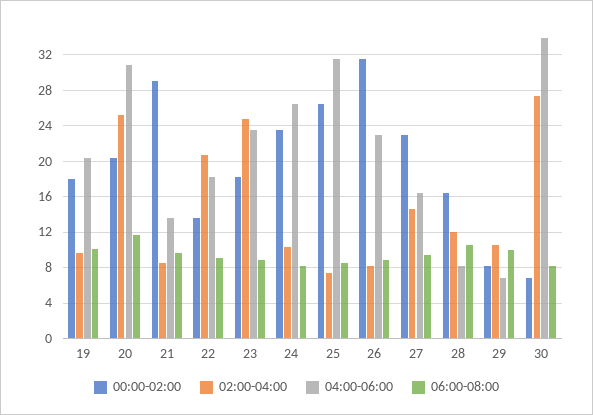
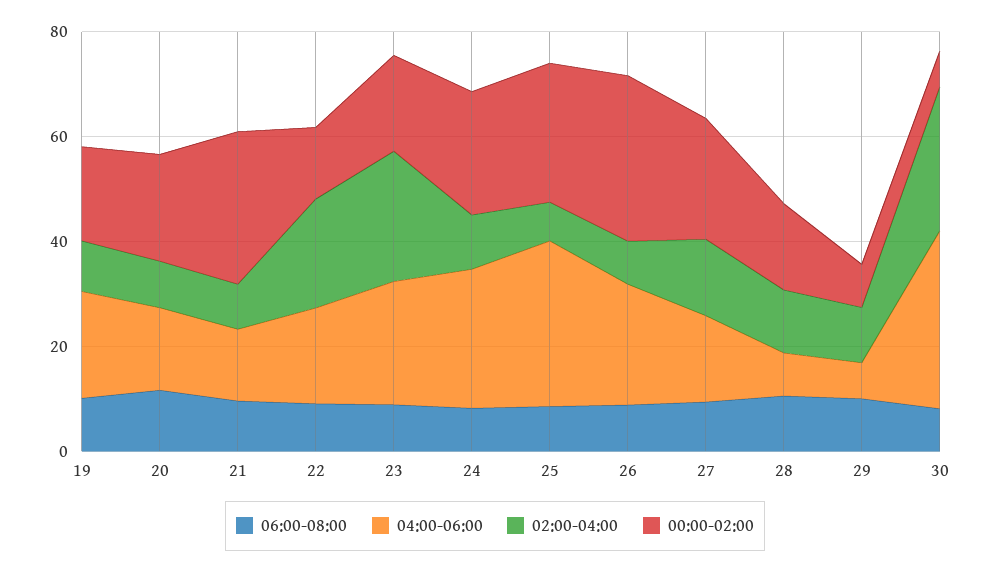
  {
    "00:00-02:00": {
      "19": 18,
      "20": 20,
      "21": 29,
      "22": 14,
      "23": 18,
      "24": 24,
      "25": 27,
      "26": 32,
      "27": 23,
      "28": 16,
      "29": 8,
      "30": 7
    },
    "02:00-04:00": {
      "19": 10,
-     "20": 25,
+     "20": 10,
      "21": 9,
      "22": 21,
      "23": 25,
      "24": 10,
      "25": 7,
      "26": 8,
      "27": 15,
      "28": 12,
      "29": 11,
      "30": 27
    },
    "04:00-06:00": {
      "19": 20,
-     "20": 31,
+     "20": 15,
      "21": 14,
      "22": 18,
      "23": 24,
      "24": 27,
      "25": 32,
      "26": 23,
      "27": 16,
      "28": 8,
      "29": 7,
      "30": 34
    },
    "06:00-08:00": {
      "19": 10,
      "20": 12,
      "21": 10,
      "22": 9,
      "23": 9,
      "24": 8,
      "25": 9,
      "26": 9,
      "27": 9,
      "28": 11,
      "29": 10,
      "30": 8
    }
  }

